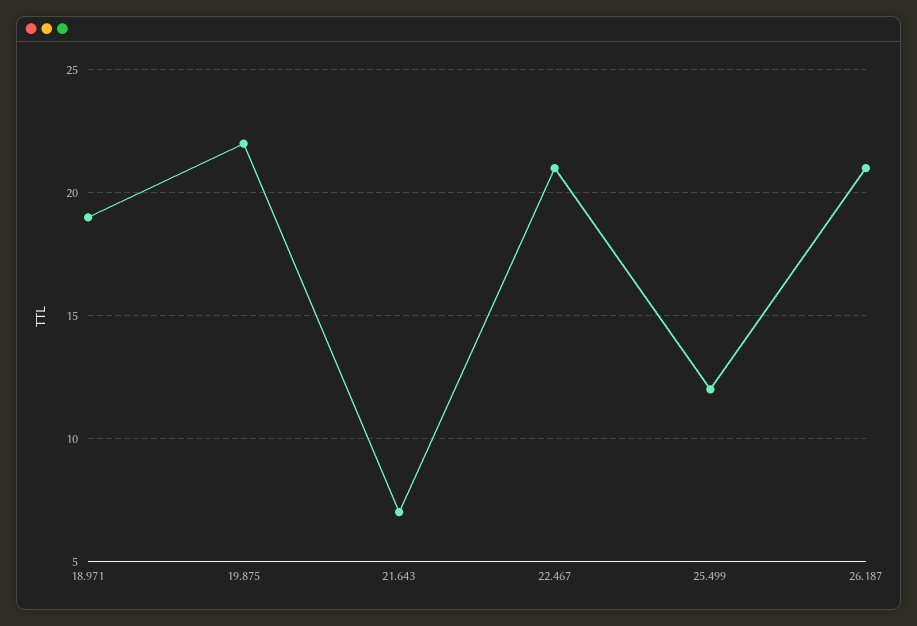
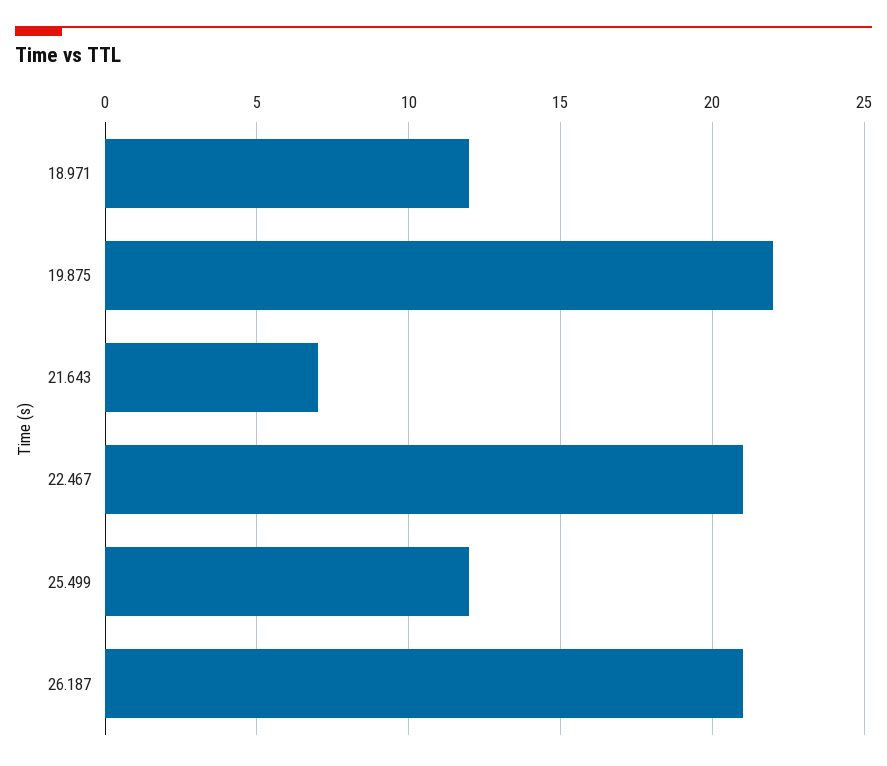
  {
-   "18.971": 19,
+   "18.971": 12,
    "19.875": 22,
    "21.643": 7,
    "22.467": 21,
    "25.499": 12,
    "26.187": 21
  }

